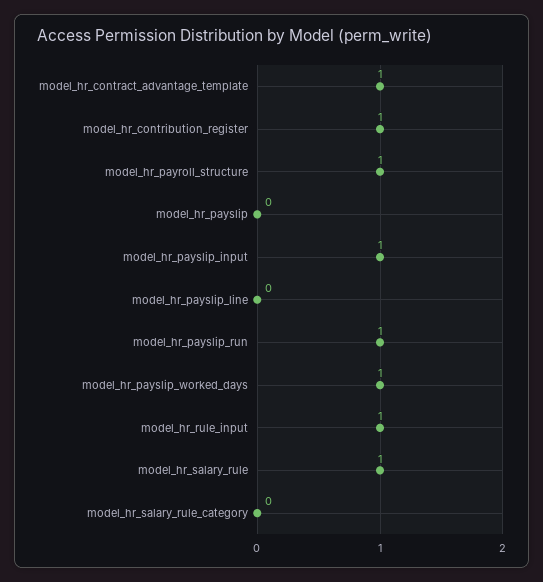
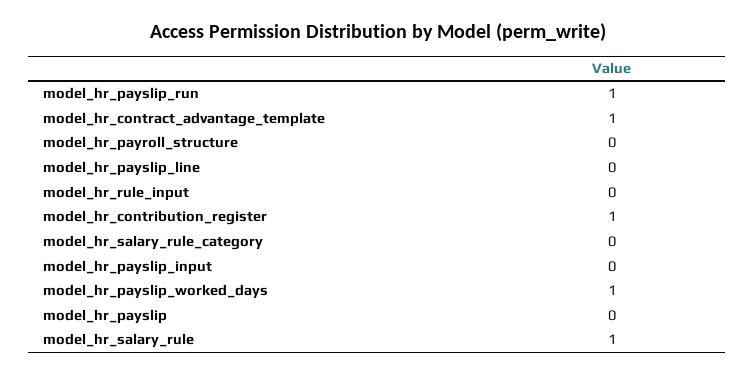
  {
    "model_hr_contract_advantage_template": 1,
    "model_hr_contribution_register": 1,
-   "model_hr_payroll_structure": 1,
+   "model_hr_payroll_structure": 0,
    "model_hr_payslip": 0,
-   "model_hr_payslip_input": 1,
+   "model_hr_payslip_input": 0,
    "model_hr_payslip_line": 0,
    "model_hr_payslip_run": 1,
    "model_hr_payslip_worked_days": 1,
-   "model_hr_rule_input": 1,
+   "model_hr_rule_input": 0,
    "model_hr_salary_rule": 1,
    "model_hr_salary_rule_category": 0
  }

